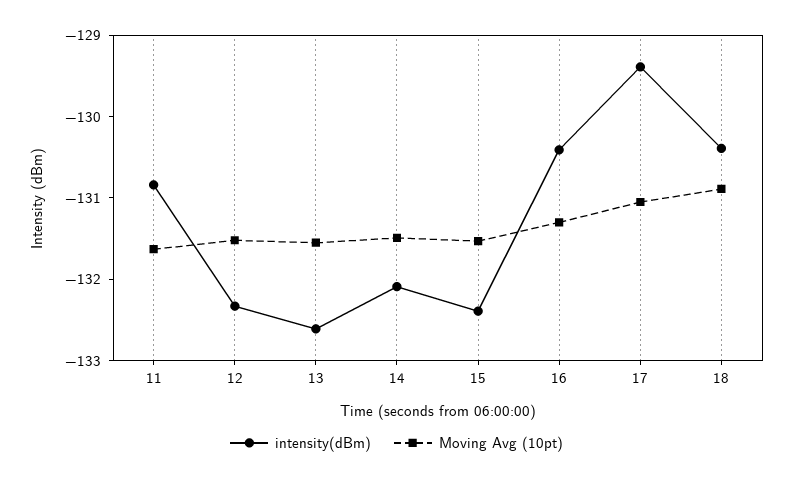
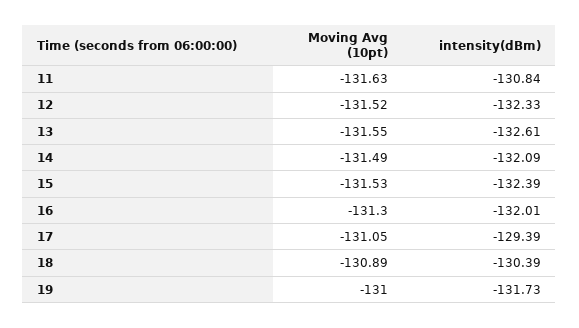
  {
    "intensity(dBm)": {
      "11": -130.84,
      "12": -132.33,
      "13": -132.61,
      "14": -132.09,
      "15": -132.39,
-     "16": -130.4,
+     "16": -132.01,
      "17": -129.39,
-     "18": -130.39
+     "18": -130.39,
+     "19": -131.73
    },
    "Moving Avg (10pt)": {
      "11": -131.63,
      "12": -131.52,
      "13": -131.55,
      "14": -131.49,
      "15": -131.53,
      "16": -131.3,
      "17": -131.05,
-     "18": -130.89
+     "18": -130.89,
+     "19": -131
    }
  }

